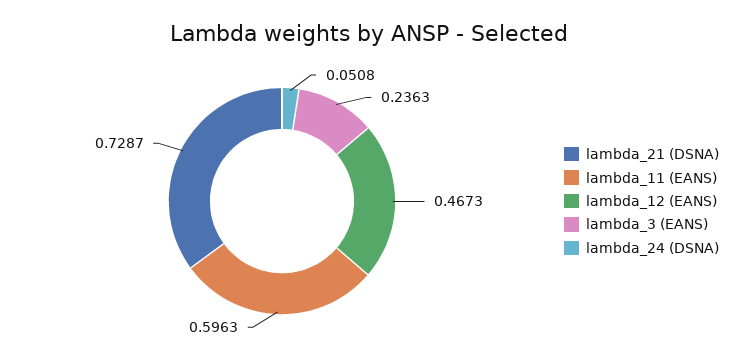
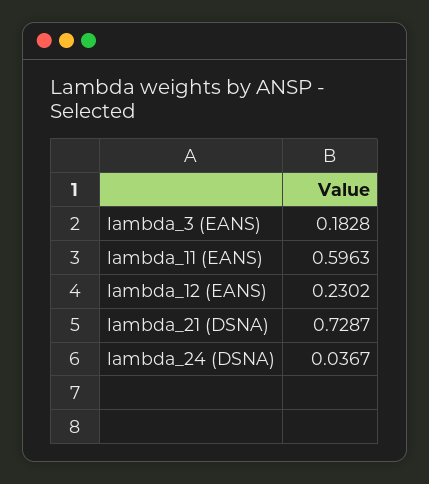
  {
    "lambda_21 (DSNA)": 0.7287,
    "lambda_11 (EANS)": 0.5963,
-   "lambda_12 (EANS)": 0.4673,
+   "lambda_12 (EANS)": 0.2302,
-   "lambda_3 (EANS)": 0.2363,
+   "lambda_3 (EANS)": 0.1828,
-   "lambda_24 (DSNA)": 0.0508
+   "lambda_24 (DSNA)": 0.0367
  }

